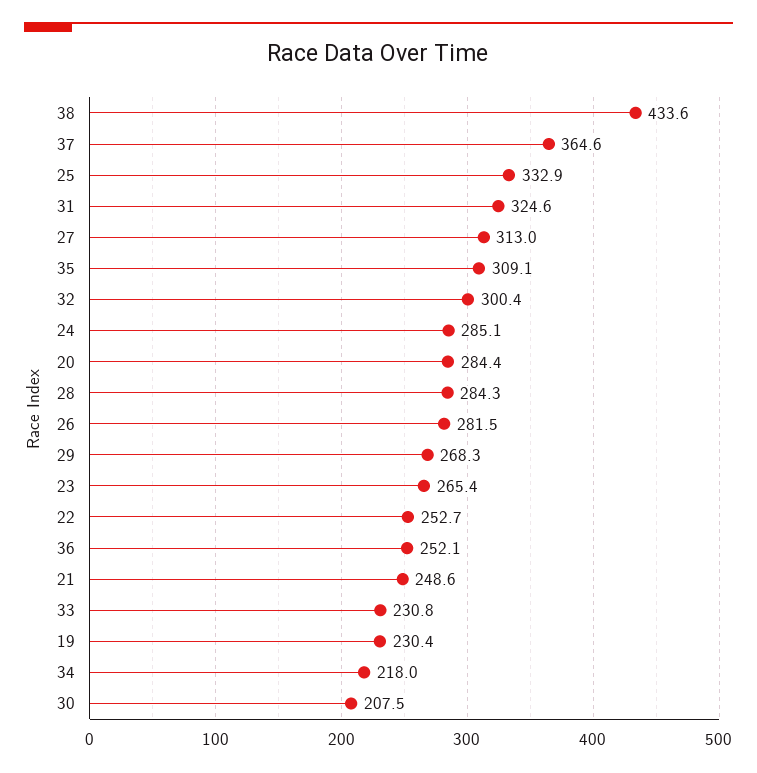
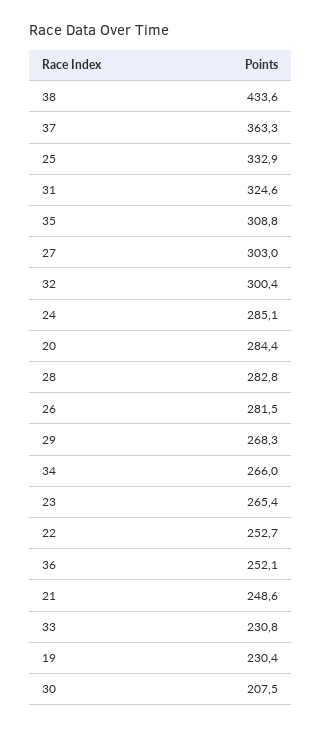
  {
    "38": 433.6,
-   "37": 364.6,
+   "37": 363.3,
    "25": 332.9,
    "31": 324.6,
-   "27": 313,
+   "27": 303,
-   "35": 309.1,
+   "35": 308.8,
    "32": 300.4,
    "24": 285.1,
    "20": 284.4,
-   "28": 284.3,
+   "28": 282.8,
    "26": 281.5,
    "29": 268.3,
    "23": 265.4,
    "22": 252.7,
    "36": 252.1,
    "21": 248.6,
    "33": 230.8,
    "19": 230.4,
-   "34": 218,
+   "34": 266,
    "30": 207.5
  }

